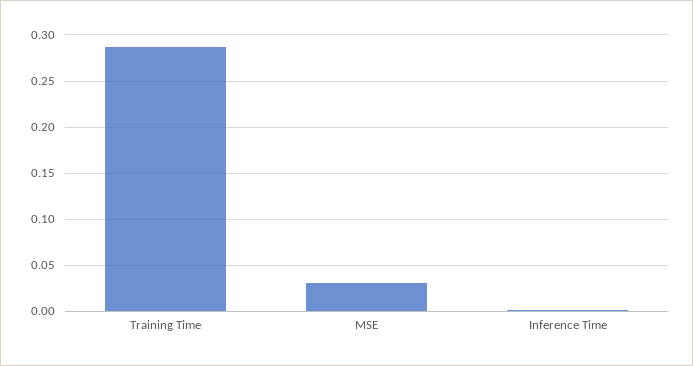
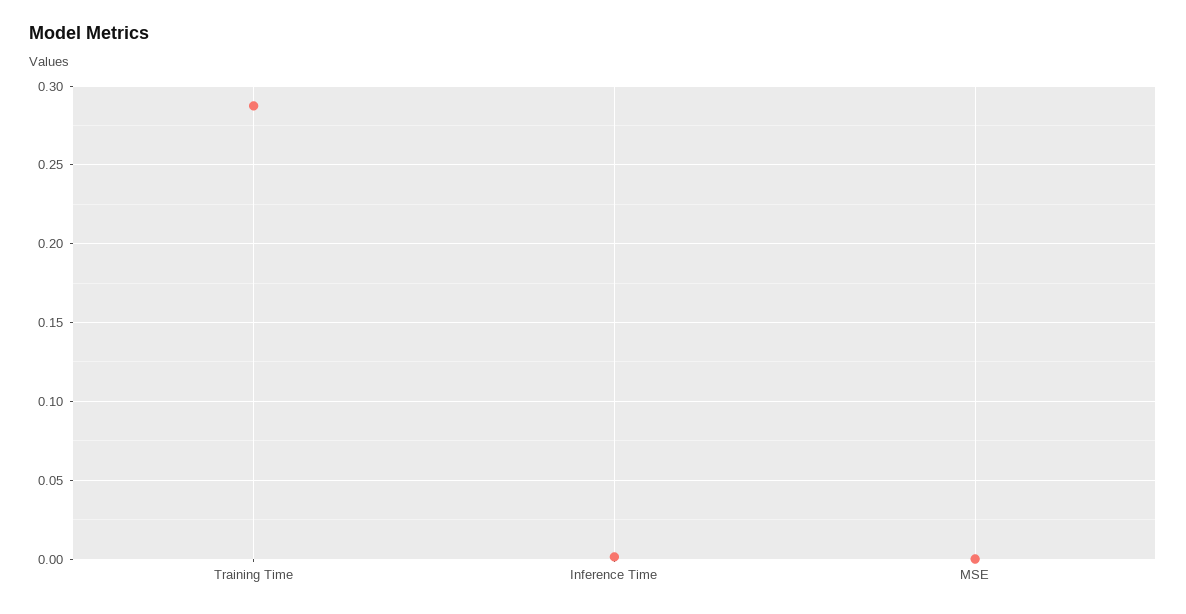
  {
    "Training Time": 0.285,
-   "MSE": 0.03,
+   "MSE": 0,
    "Inference Time": 0
  }

